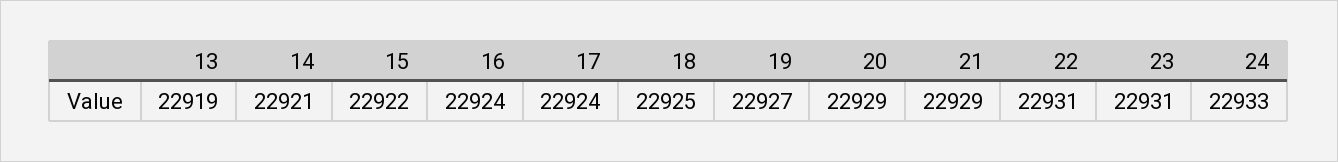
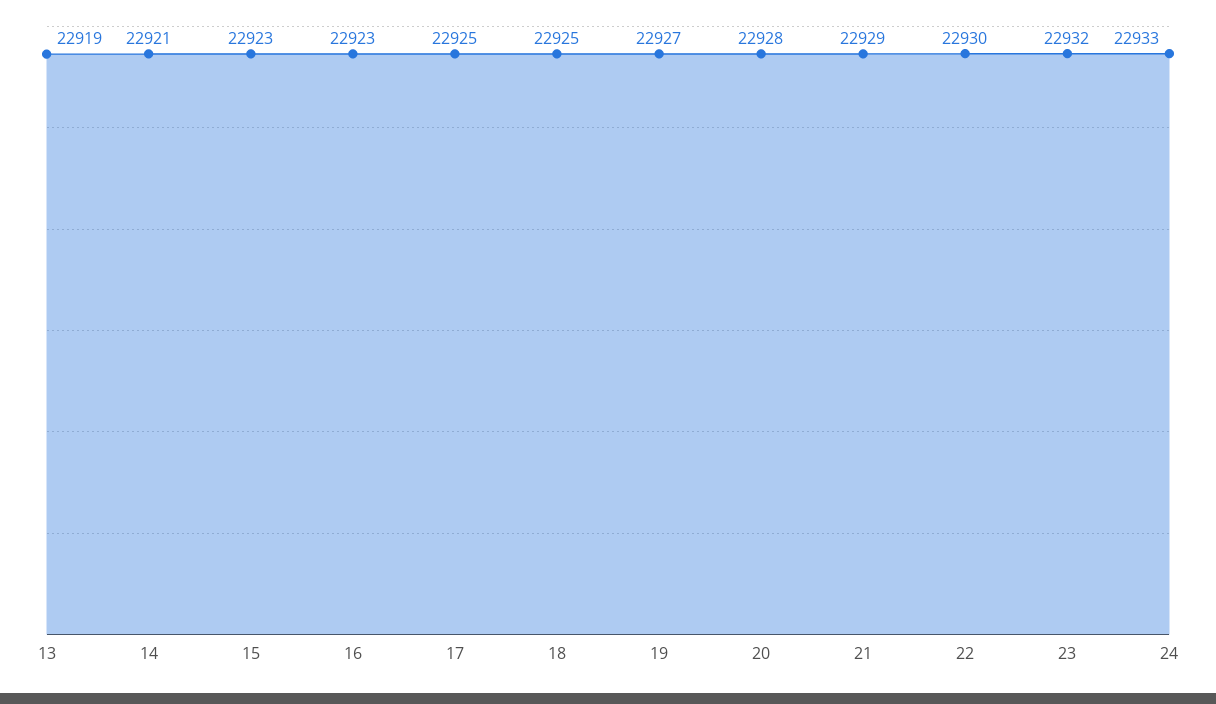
  {
    "13": 22919,
    "14": 22921,
-   "15": 22922,
+   "15": 22923,
-   "16": 22924,
+   "16": 22923,
-   "17": 22924,
+   "17": 22925,
    "18": 22925,
    "19": 22927,
-   "20": 22929,
+   "20": 22928,
    "21": 22929,
-   "22": 22931,
+   "22": 22930,
-   "23": 22931,
+   "23": 22932,
    "24": 22933
  }

